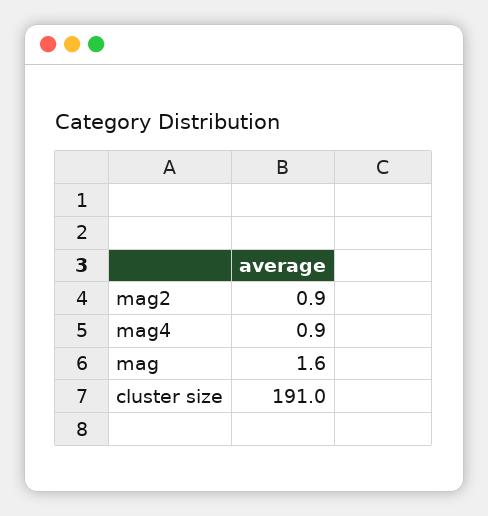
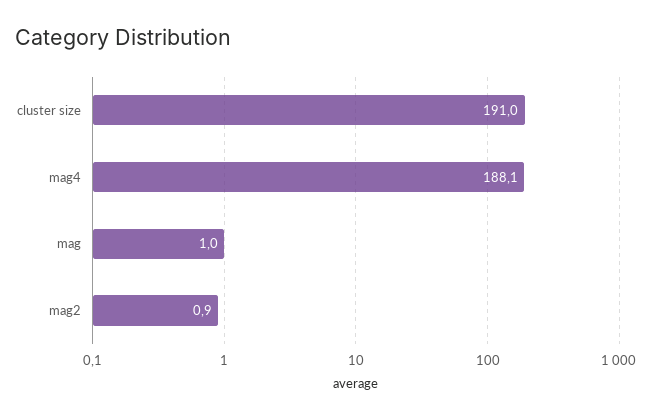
  {
    "mag2": 0.9,
-   "mag4": 0.9,
+   "mag4": 188.1,
-   "mag": 1.6,
+   "mag": 1,
    "cluster size": 191
  }

